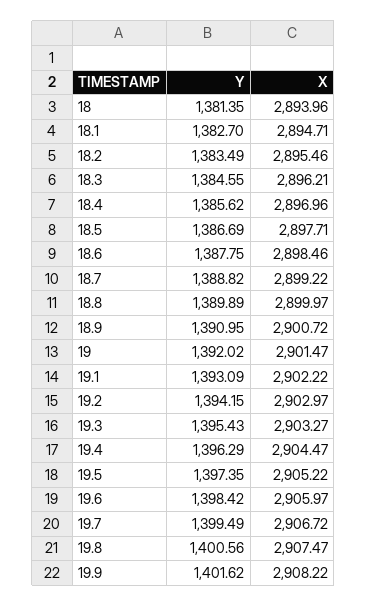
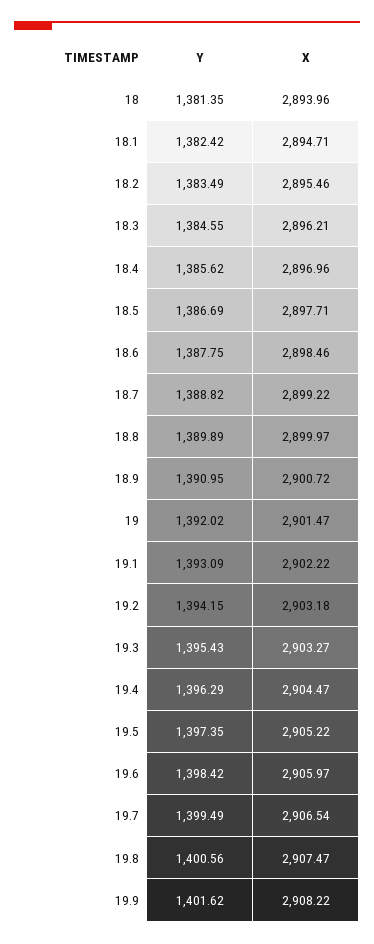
  {
    "Y": {
      "18": 1381.35,
-     "18.1": 1382.7,
+     "18.1": 1382.42,
      "18.2": 1383.49,
      "18.3": 1384.55,
      "18.4": 1385.62,
      "18.5": 1386.69,
      "18.6": 1387.75,
      "18.7": 1388.82,
      "18.8": 1389.89,
      "18.9": 1390.95,
      "19": 1392.02,
      "19.1": 1393.09,
      "19.2": 1394.15,
      "19.3": 1395.43,
      "19.4": 1396.29,
      "19.5": 1397.35,
      "19.6": 1398.42,
      "19.7": 1399.49,
      "19.8": 1400.56,
      "19.9": 1401.62
    },
    "X": {
      "18": 2893.96,
      "18.1": 2894.71,
      "18.2": 2895.46,
      "18.3": 2896.21,
      "18.4": 2896.96,
      "18.5": 2897.71,
      "18.6": 2898.46,
      "18.7": 2899.22,
      "18.8": 2899.97,
      "18.9": 2900.72,
      "19": 2901.47,
      "19.1": 2902.22,
-     "19.2": 2902.97,
+     "19.2": 2903.18,
      "19.3": 2903.27,
      "19.4": 2904.47,
      "19.5": 2905.22,
      "19.6": 2905.97,
-     "19.7": 2906.72,
+     "19.7": 2906.54,
      "19.8": 2907.47,
      "19.9": 2908.22
    }
  }

